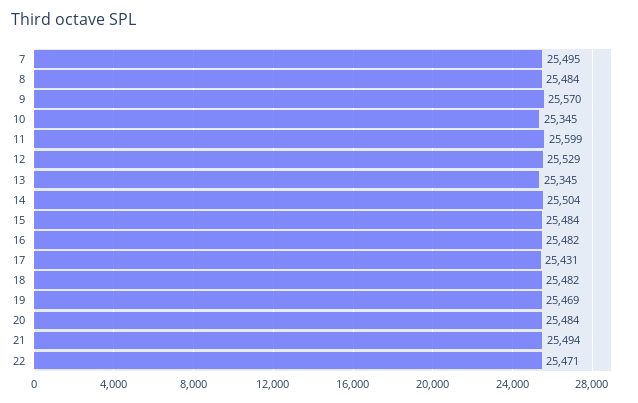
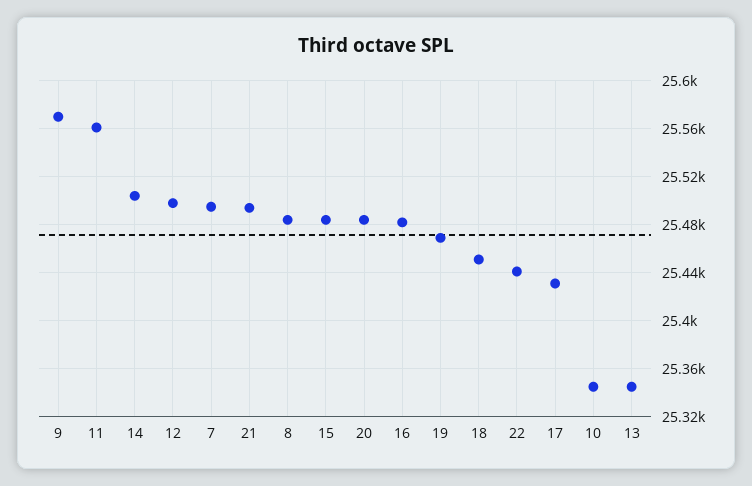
  {
    "7": 25495,
    "8": 25484,
    "9": 25570,
    "10": 25345,
-   "11": 25599,
+   "11": 25560,
-   "12": 25529,
+   "12": 25500,
    "13": 25345,
    "14": 25504,
    "15": 25484,
    "16": 25482,
    "17": 25431,
-   "18": 25482,
+   "18": 25450,
    "19": 25469,
    "20": 25484,
    "21": 25494,
-   "22": 25471
+   "22": 25440
  }

